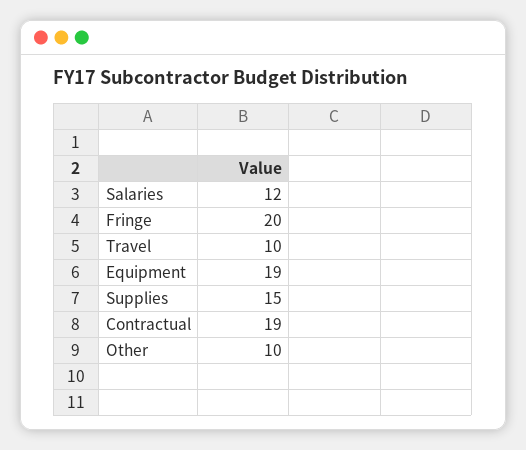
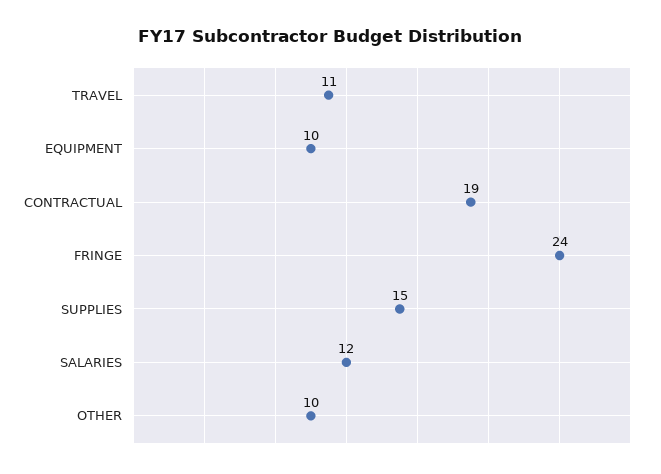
  {
    "Salaries": 12,
-   "Fringe": 20,
+   "Fringe": 24,
-   "Travel": 10,
+   "Travel": 11,
-   "Equipment": 19,
+   "Equipment": 10,
    "Supplies": 15,
    "Contractual": 19,
    "Other": 10
  }

